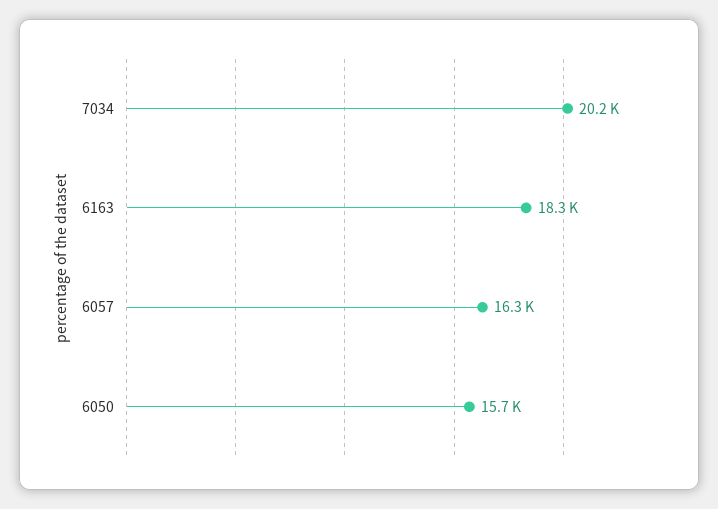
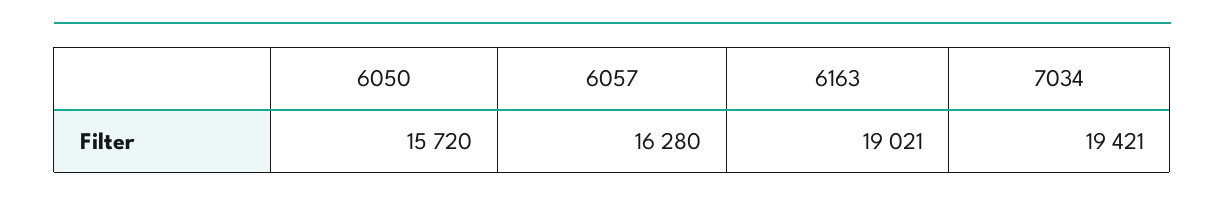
  {
-   "7034": 20200,
+   "7034": 19421,
-   "6163": 18300,
+   "6163": 19021,
    "6057": 16280,
    "6050": 15720
  }

